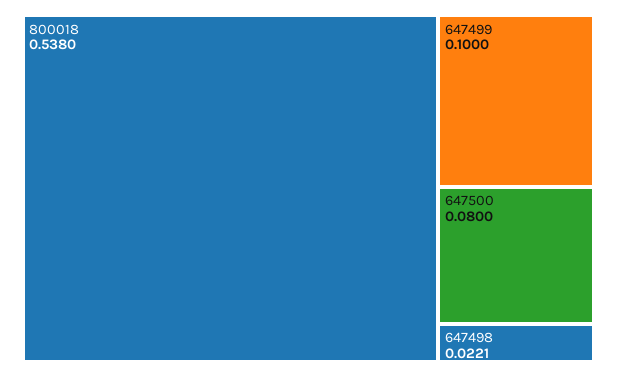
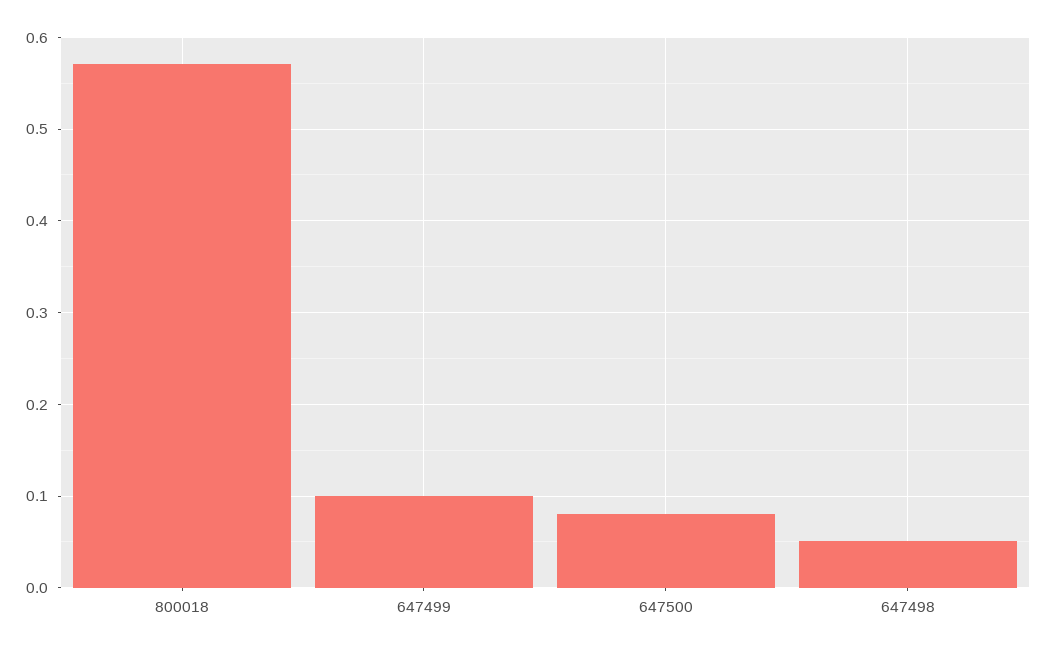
  {
-   "800018": 0.538,
+   "800018": 0.57,
    "647499": 0.1,
    "647500": 0.08,
-   "647498": 0.0221
+   "647498": 0.05
  }

